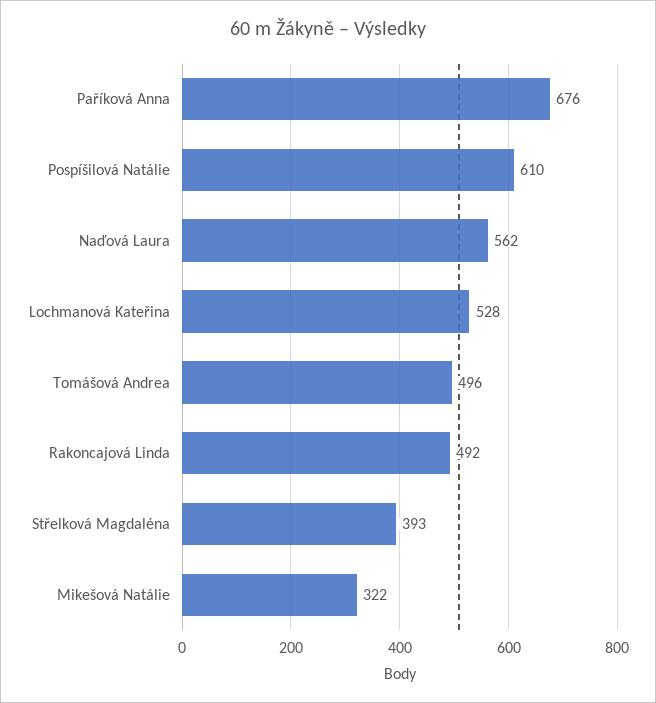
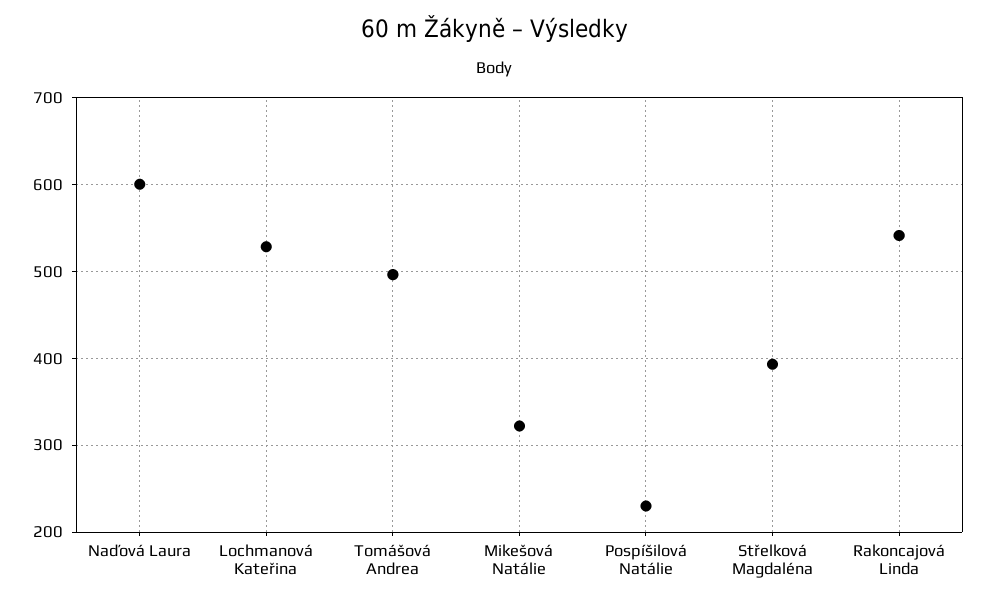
  {
-   "Paříková Anna": 676,
-   "Pospíšilová Natálie": 610,
+   "Pospíšilová Natálie": 230,
-   "Naďová Laura": 562,
+   "Naďová Laura": 600,
    "Lochmanová Kateřina": 528,
    "Tomášová Andrea": 496,
-   "Rakoncajová Linda": 492,
+   "Rakoncajová Linda": 540,
    "Střelková Magdaléna": 393,
    "Mikešová Natálie": 322
  }

